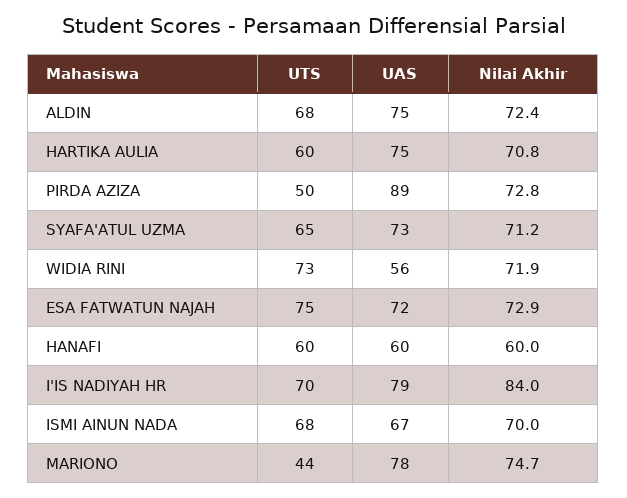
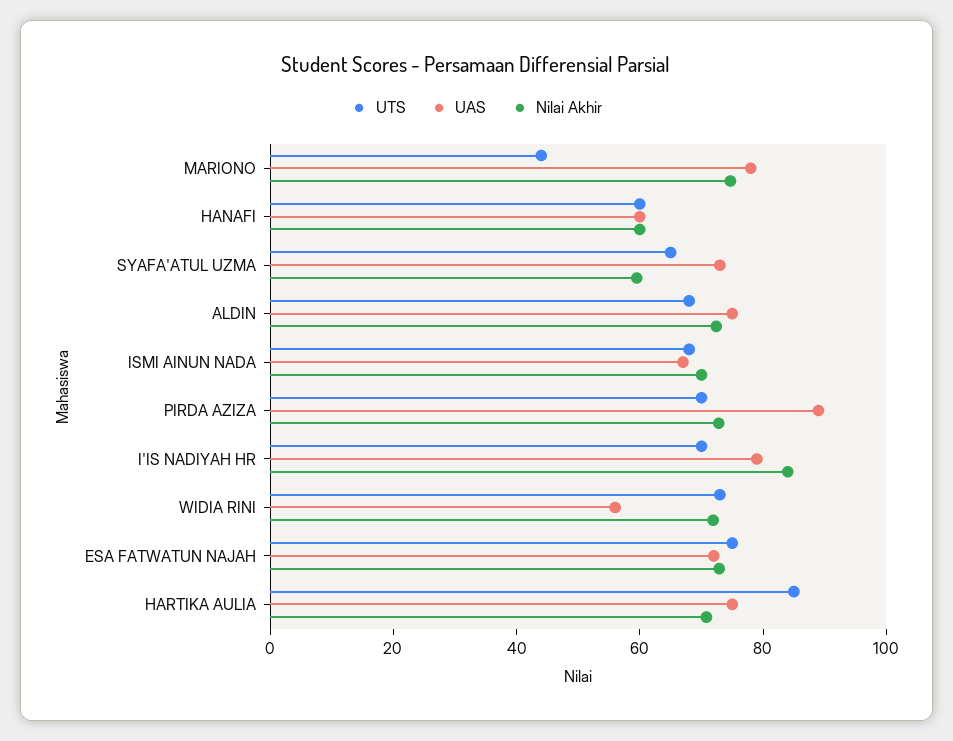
  {
    "UTS": {
      "ALDIN": 68,
-     "HARTIKA AULIA": 60,
+     "HARTIKA AULIA": 85,
-     "PIRDA AZIZA": 50,
+     "PIRDA AZIZA": 70,
      "SYAFA'ATUL UZMA": 65,
      "WIDIA RINI": 73,
      "ESA FATWATUN NAJAH": 75,
      "HANAFI": 60,
      "I'IS NADIYAH HR": 70,
      "ISMI AINUN NADA": 68,
      "MARIONO": 44
    },
    "UAS": {
      "ALDIN": 75,
      "HARTIKA AULIA": 75,
      "PIRDA AZIZA": 89,
      "SYAFA'ATUL UZMA": 73,
      "WIDIA RINI": 56,
      "ESA FATWATUN NAJAH": 72,
      "HANAFI": 60,
      "I'IS NADIYAH HR": 79,
      "ISMI AINUN NADA": 67,
      "MARIONO": 78
    },
    "Nilai Akhir": {
      "ALDIN": 72.4,
      "HARTIKA AULIA": 70.8,
      "PIRDA AZIZA": 72.8,
-     "SYAFA'ATUL UZMA": 71.2,
+     "SYAFA'ATUL UZMA": 60,
      "WIDIA RINI": 71.9,
      "ESA FATWATUN NAJAH": 72.9,
      "HANAFI": 60,
      "I'IS NADIYAH HR": 84,
      "ISMI AINUN NADA": 70,
      "MARIONO": 74.7
    }
  }

